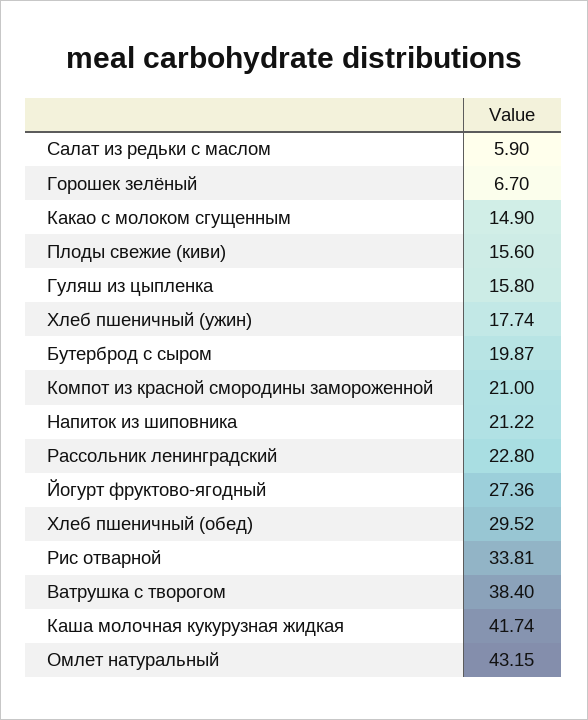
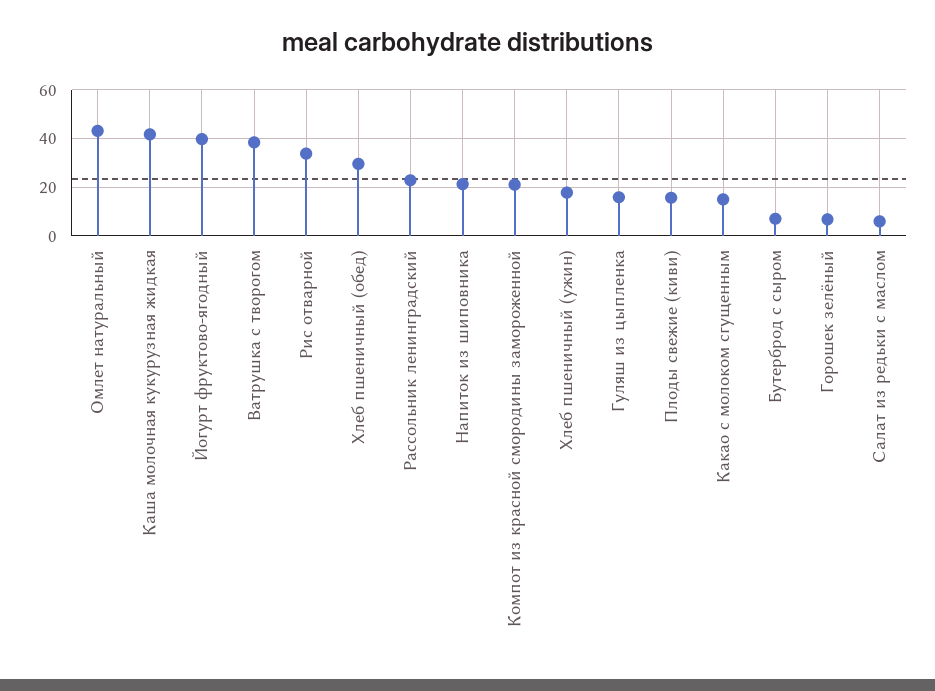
  {
    "Салат из редьки с маслом": 5.9,
    "Горошек зелёный": 6.7,
    "Какао с молоком сгущенным": 14.9,
    "Плоды свежие (киви)": 15.6,
    "Гуляш из цыпленка": 15.8,
    "Хлеб пшеничный (ужин)": 17.74,
-   "Бутерброд с сыром": 19.87,
+   "Бутерброд с сыром": 7.5,
    "Компот из красной смородины замороженной": 21,
    "Напиток из шиповника": 21.22,
    "Рассольник ленинградский": 22.8,
-   "Йогурт фруктово-ягодный": 27.36,
+   "Йогурт фруктово-ягодный": 40,
    "Хлеб пшеничный (обед)": 29.52,
    "Рис отварной": 33.81,
    "Ватрушка с творогом": 38.4,
    "Каша молочная кукурузная жидкая": 41.74,
    "Омлет натуральный": 43.15
  }

